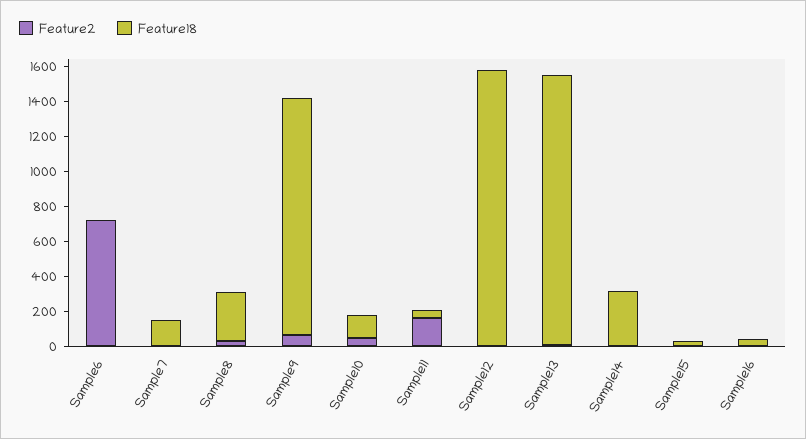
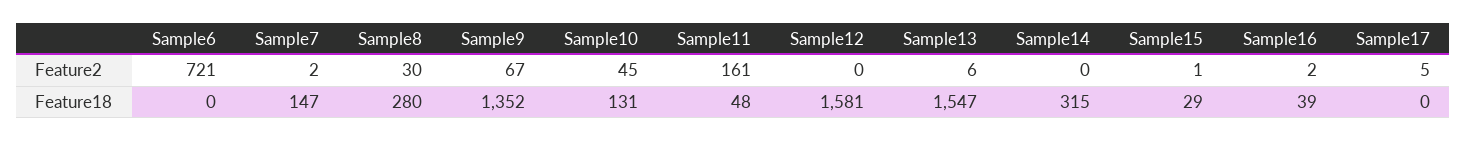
  {
    "Feature2": {
      "Sample6": 721,
      "Sample7": 2,
      "Sample8": 30,
      "Sample9": 67,
      "Sample10": 45,
      "Sample11": 161,
      "Sample12": 0,
      "Sample13": 6,
      "Sample14": 0,
      "Sample15": 1,
-     "Sample16": 2
+     "Sample16": 2,
+     "Sample17": 5
    },
    "Feature18": {
      "Sample6": 0,
      "Sample7": 147,
      "Sample8": 280,
      "Sample9": 1352,
      "Sample10": 131,
      "Sample11": 48,
      "Sample12": 1581,
      "Sample13": 1547,
      "Sample14": 315,
      "Sample15": 29,
-     "Sample16": 39
+     "Sample16": 39,
+     "Sample17": 0
    }
  }

